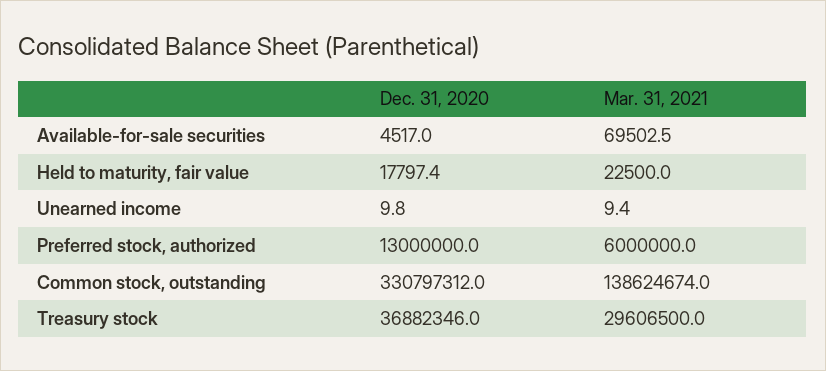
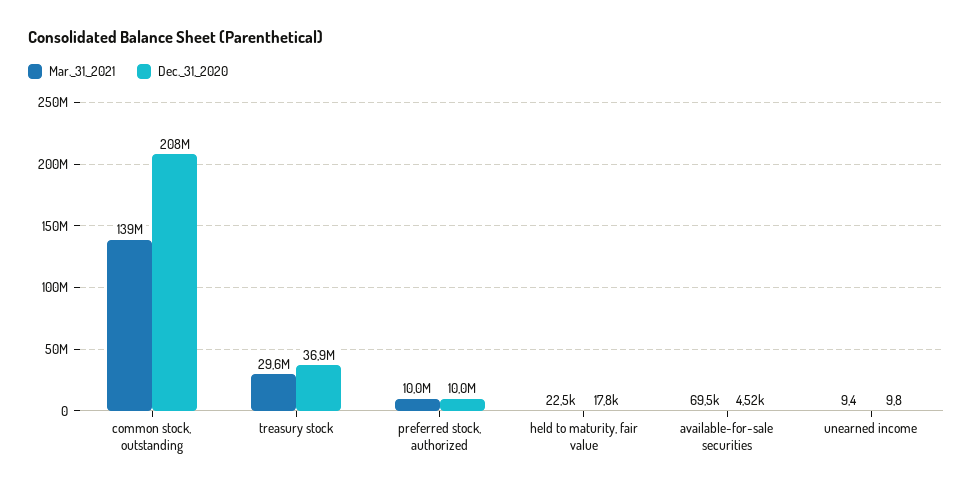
  {
    "Dec. 31, 2020": {
      "Available-for-sale securities": 4517,
      "Held to maturity, fair value": 17797.4,
      "Unearned income": 9.8,
-     "Preferred stock, authorized": 13000000,
+     "Preferred stock, authorized": 10000000,
-     "Common stock, outstanding": 330797312,
+     "Common stock, outstanding": 208000000,
      "Treasury stock": 36882346
    },
    "Mar. 31, 2021": {
      "Available-for-sale securities": 69502.5,
      "Held to maturity, fair value": 22500,
      "Unearned income": 9.4,
-     "Preferred stock, authorized": 6000000,
+     "Preferred stock, authorized": 10000000,
      "Common stock, outstanding": 138624674,
      "Treasury stock": 29606500
    }
  }

